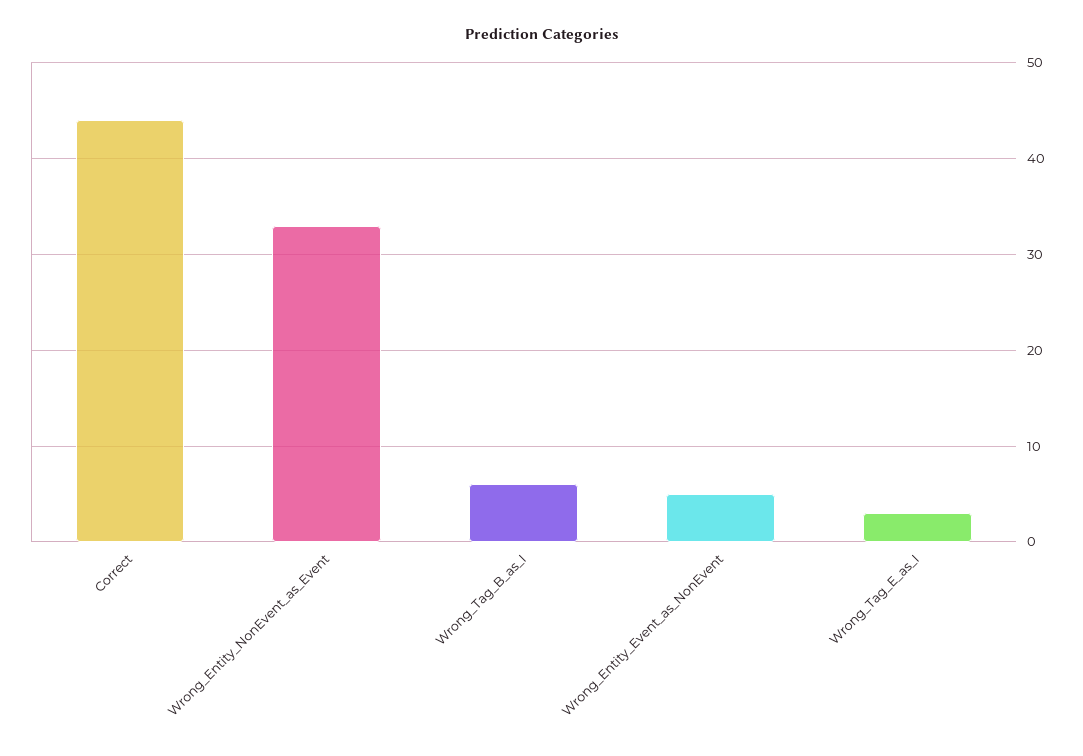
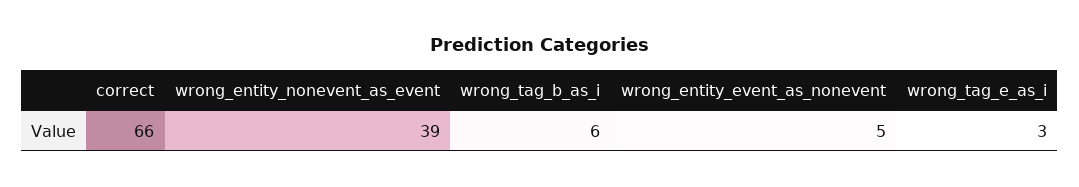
  {
-   "Correct": 44,
+   "Correct": 66,
-   "Wrong_Entity_NonEvent_as_Event": 33,
+   "Wrong_Entity_NonEvent_as_Event": 39,
    "Wrong_Tag_B_as_I": 6,
    "Wrong_Entity_Event_as_NonEvent": 5,
    "Wrong_Tag_E_as_I": 3
  }

